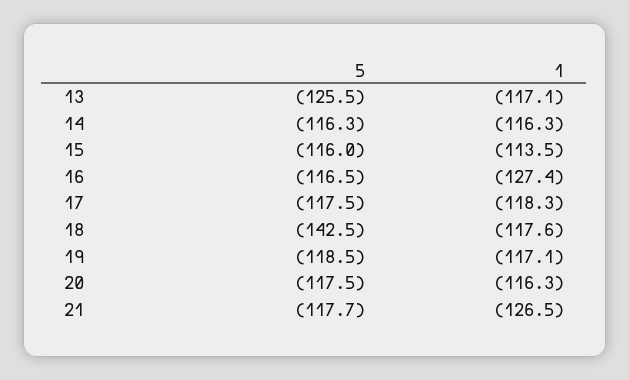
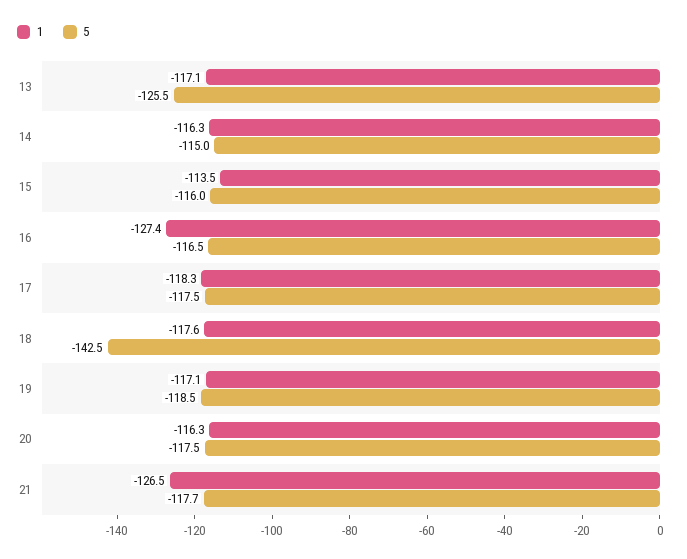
  {
    "5": {
      "13": -125.5,
-     "14": -116.3,
+     "14": -115,
      "15": -116,
      "16": -116.5,
      "17": -117.5,
      "18": -142.5,
      "19": -118.5,
      "20": -117.5,
      "21": -117.7
    },
    "1": {
      "13": -117.1,
      "14": -116.3,
      "15": -113.5,
      "16": -127.4,
      "17": -118.3,
      "18": -117.6,
      "19": -117.1,
      "20": -116.3,
      "21": -126.5
    }
  }

